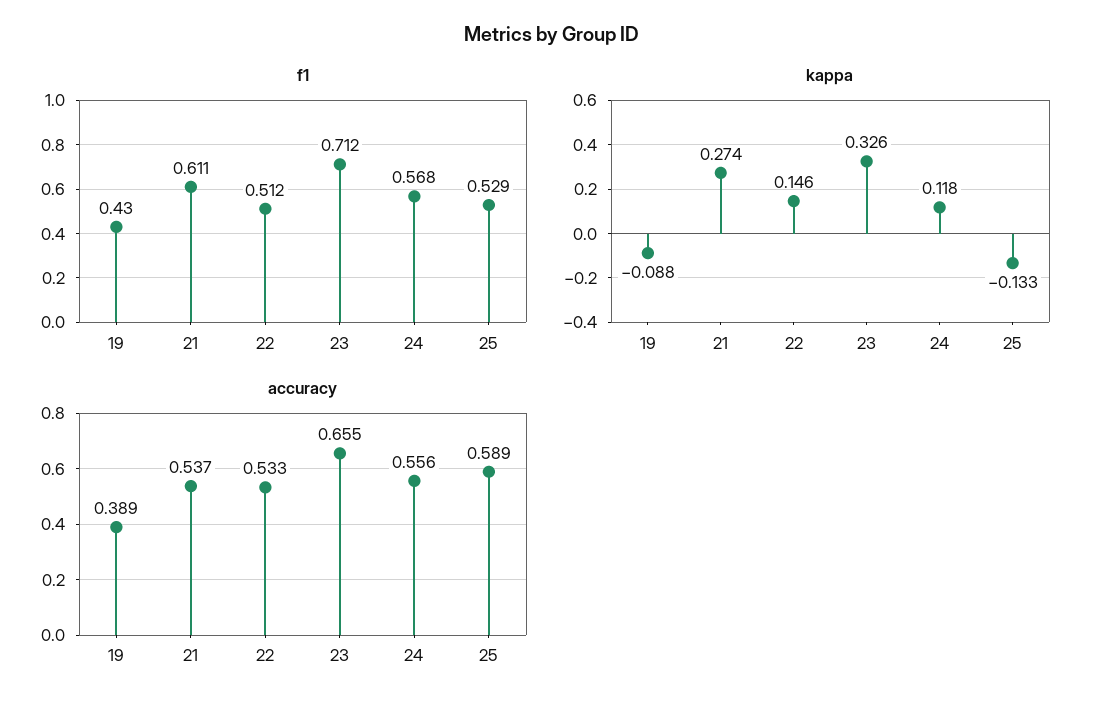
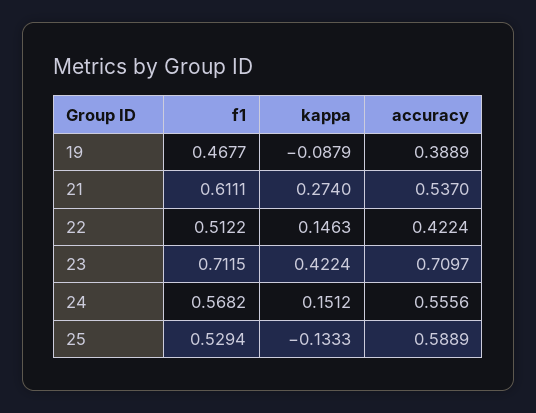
  {
    "f1": {
-     "19": 0.43,
+     "19": 0.4677,
      "21": 0.6111,
      "22": 0.5122,
      "23": 0.7115,
      "24": 0.5682,
      "25": 0.5294
    },
    "kappa": {
      "19": -0.0879,
      "21": 0.274,
      "22": 0.1463,
-     "23": 0.326,
+     "23": 0.4224,
-     "24": 0.118,
+     "24": 0.1512,
      "25": -0.1333
    },
    "accuracy": {
      "19": 0.3889,
      "21": 0.537,
-     "22": 0.533,
+     "22": 0.4224,
-     "23": 0.655,
+     "23": 0.7097,
      "24": 0.5556,
      "25": 0.5889
    }
  }

